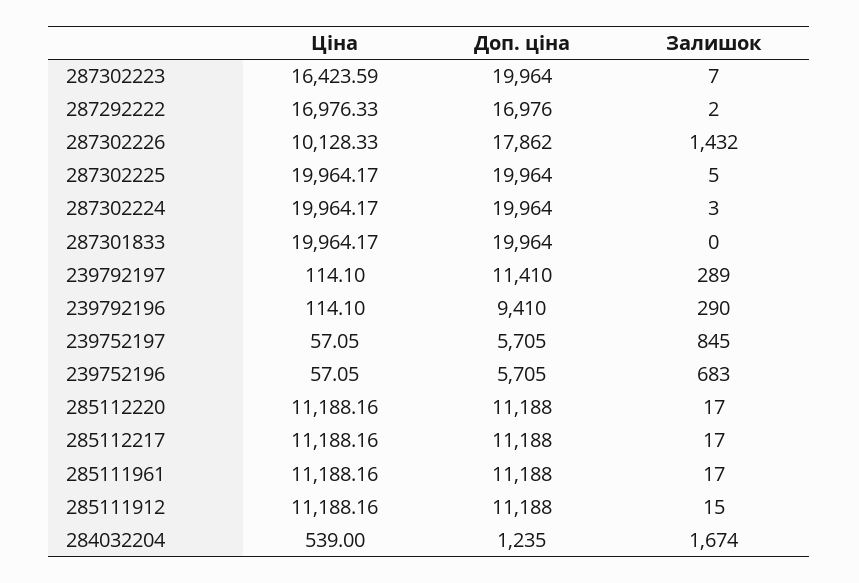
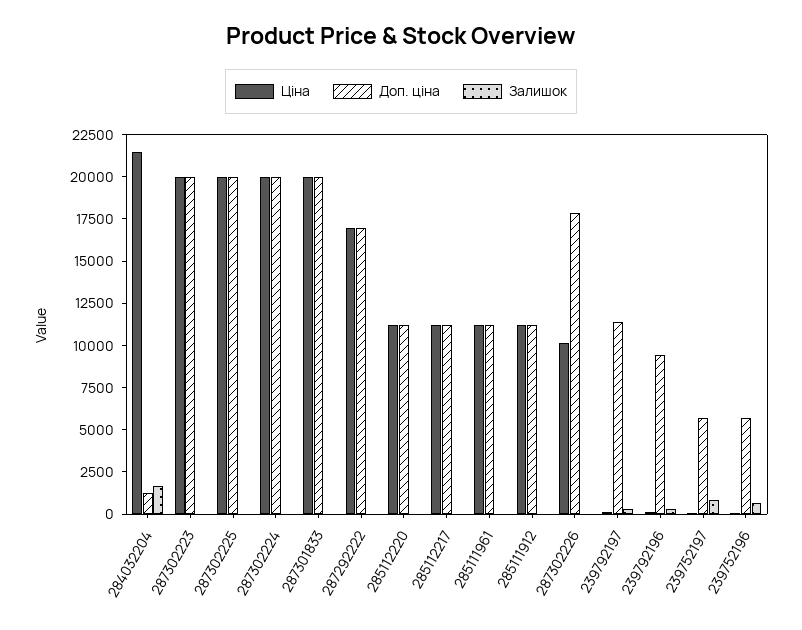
  {
    "Ціна": {
-     "287302223": 16423.59,
+     "287302223": 20000,
      "287292222": 16976.33,
      "287302226": 10128.33,
      "287302225": 19964.17,
      "287302224": 19964.17,
      "287301833": 19964.17,
      "239792197": 114.1,
      "239792196": 114.1,
      "239752197": 57.05,
      "239752196": 57.05,
      "285112220": 11188.16,
      "285112217": 11188.16,
      "285111961": 11188.16,
      "285111912": 11188.16,
-     "284032204": 539
+     "284032204": 21500
    },
    "Доп. ціна": {
      "287302223": 19964,
      "287292222": 16976,
      "287302226": 17862,
      "287302225": 19964,
      "287302224": 19964,
      "287301833": 19964,
      "239792197": 11410,
      "239792196": 9410,
      "239752197": 5705,
      "239752196": 5705,
      "285112220": 11188,
      "285112217": 11188,
      "285111961": 11188,
      "285111912": 11188,
      "284032204": 1235
    },
    "Залишок": {
      "287302223": 7,
      "287292222": 2,
-     "287302226": 1432,
+     "287302226": 0,
      "287302225": 5,
      "287302224": 3,
      "287301833": 0,
      "239792197": 289,
      "239792196": 290,
      "239752197": 845,
      "239752196": 683,
      "285112220": 17,
      "285112217": 17,
      "285111961": 17,
      "285111912": 15,
      "284032204": 1674
    }
  }

